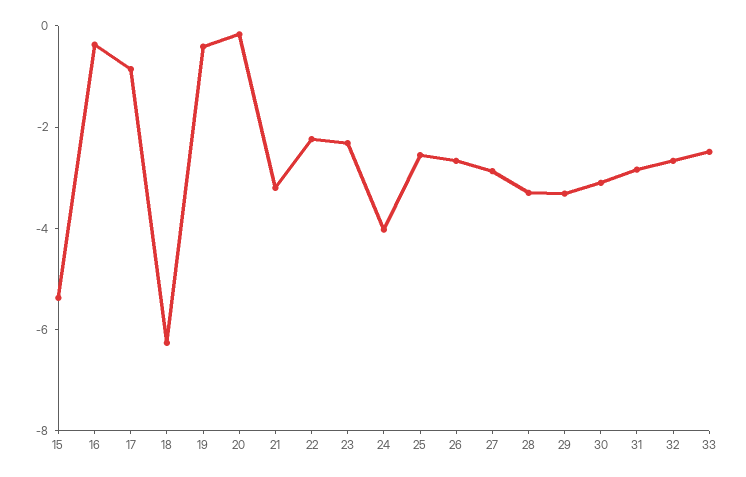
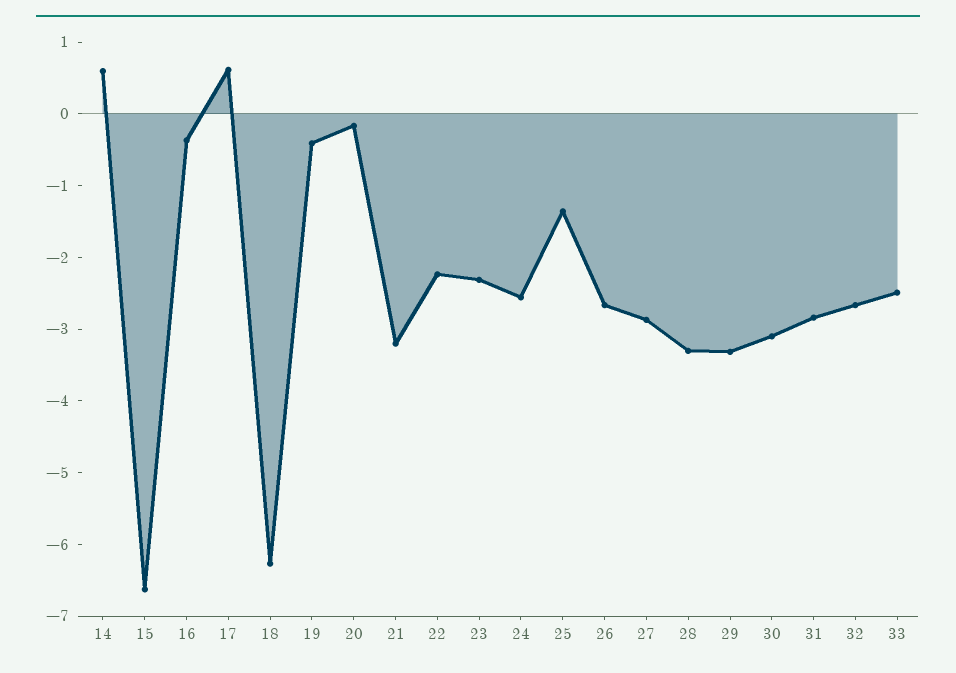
  {
-   "15": -5.5,
+   "15": -6.6,
    "16": -0.4,
-   "17": -1,
+   "17": 0.6,
    "18": -6.2,
    "19": -0.4,
    "20": -0.2,
    "21": -3.2,
    "22": -2.2,
    "23": -2.4,
-   "24": -4,
+   "24": -2.6,
-   "25": -2.5,
+   "25": -1.4,
    "26": -2.6,
    "27": -2.8,
    "28": -3.4,
    "29": -3.4,
    "30": -3.2,
    "31": -2.8,
    "32": -2.6,
-   "33": -2.4
+   "33": -2.4,
+   "14": 0.6
  }

